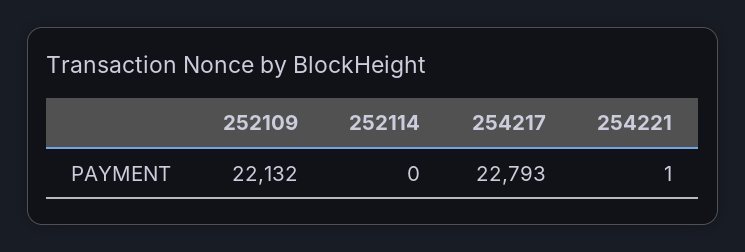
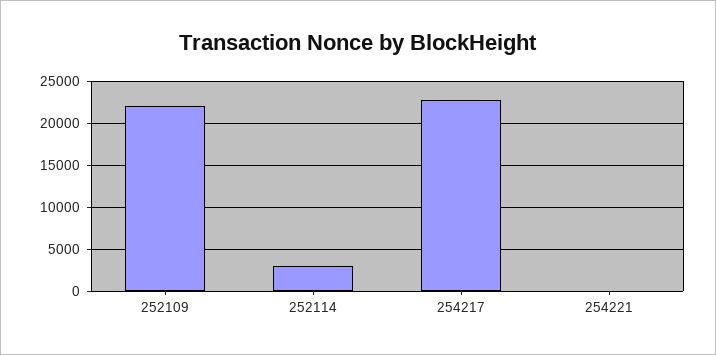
  {
    "252109": 22132,
-   "252114": 0,
+   "252114": 3000,
    "254217": 22793,
    "254221": 1
  }

